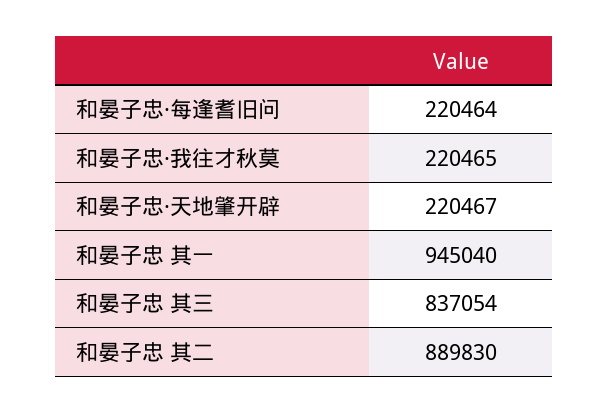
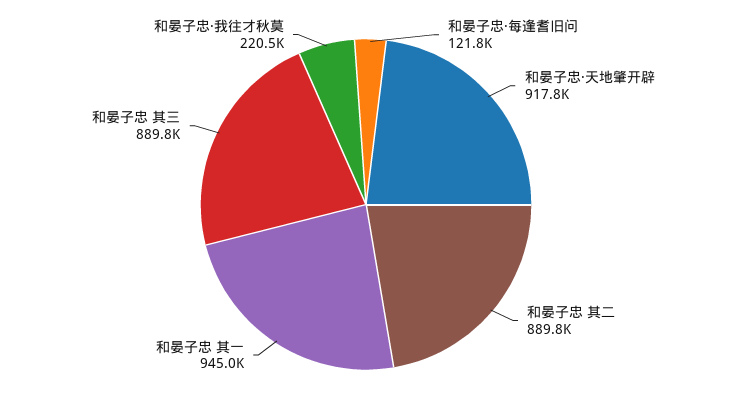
  {
-   "和晏子忠·每逢耆旧问": 220464,
+   "和晏子忠·每逢耆旧问": 121800,
    "和晏子忠·我往才秋莫": 220465,
-   "和晏子忠·天地肇开辟": 220467,
+   "和晏子忠·天地肇开辟": 917800,
    "和晏子忠 其一": 945040,
-   "和晏子忠 其三": 837054,
+   "和晏子忠 其三": 889800,
    "和晏子忠 其二": 889830
  }

